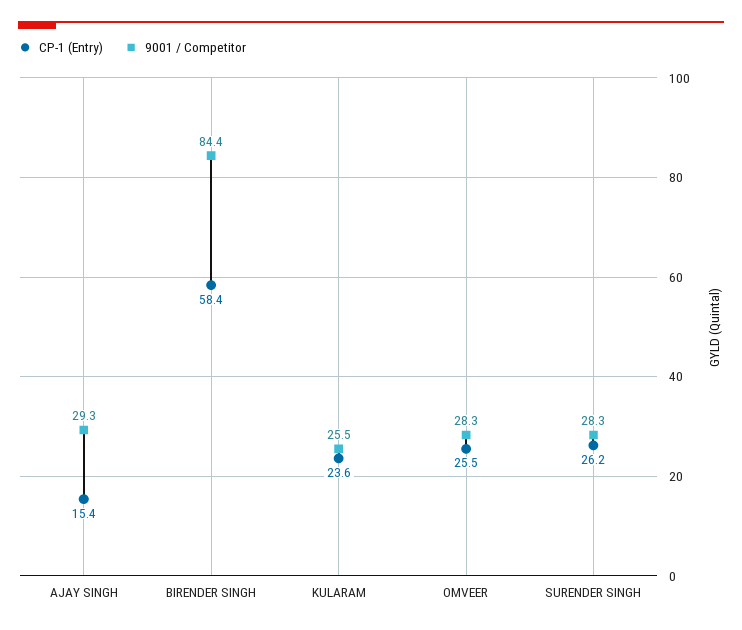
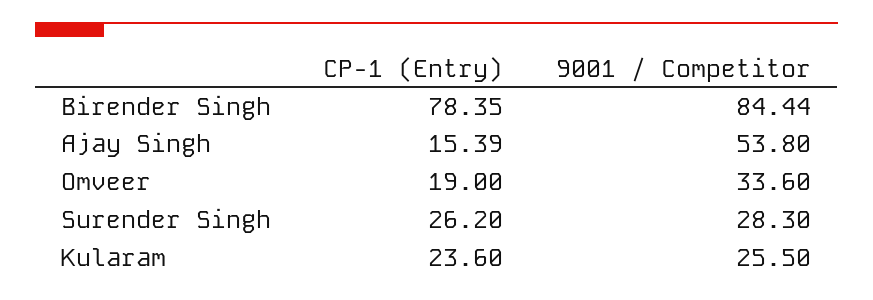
  {
    "CP-1 (Entry)": {
      "AJAY SINGH": 15.39,
-     "BIRENDER SINGH": 58.4,
+     "BIRENDER SINGH": 78.35,
      "KULARAM": 23.6,
-     "OMVEER": 25.5,
+     "OMVEER": 19,
      "SURENDER SINGH": 26.2
    },
    "9001 / Competitor": {
-     "AJAY SINGH": 29.3,
+     "AJAY SINGH": 53.8,
      "BIRENDER SINGH": 84.44,
      "KULARAM": 25.5,
-     "OMVEER": 28.3,
+     "OMVEER": 33.6,
      "SURENDER SINGH": 28.3
    }
  }

